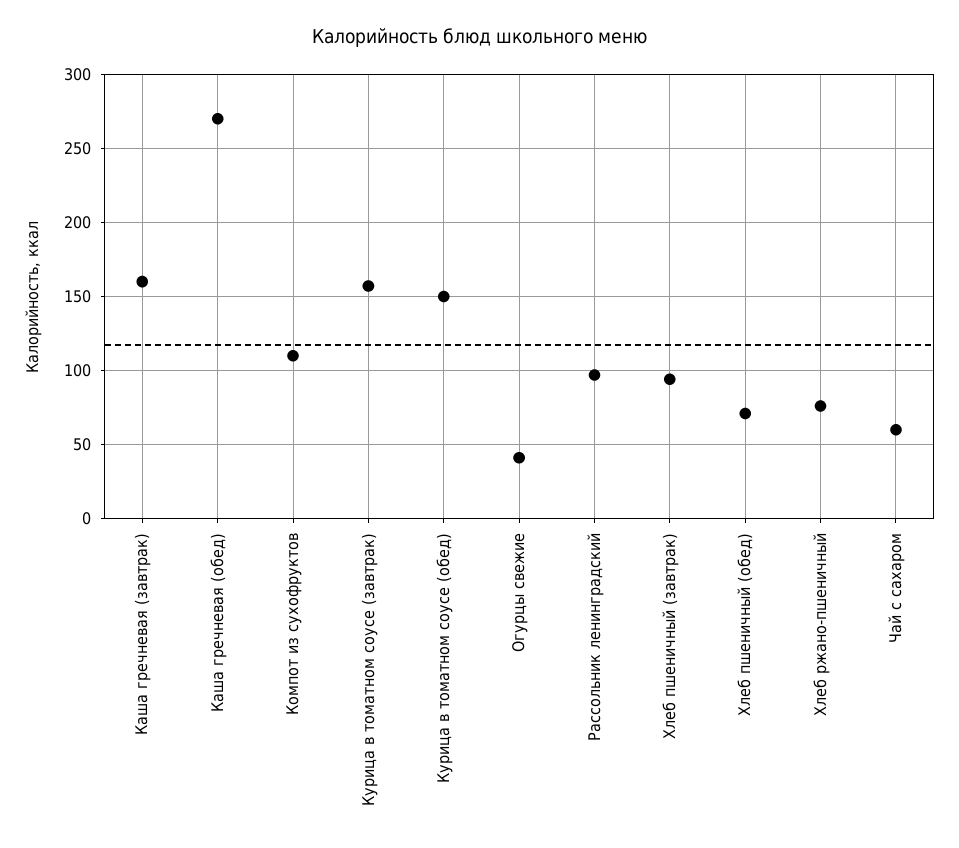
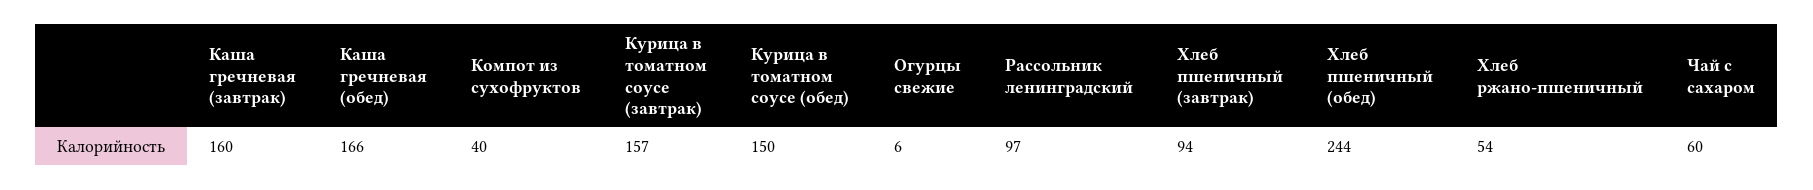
  {
    "Каша гречневая (завтрак)": 160,
-   "Каша гречневая (обед)": 270,
+   "Каша гречневая (обед)": 166,
-   "Компот из сухофруктов": 110,
+   "Компот из сухофруктов": 40,
    "Курица в томатном соусе (завтрак)": 157,
    "Курица в томатном соусе (обед)": 150,
-   "Огурцы свежие": 40,
+   "Огурцы свежие": 6,
    "Рассольник ленинградский": 97,
    "Хлеб пшеничный (завтрак)": 94,
-   "Хлеб пшеничный (обед)": 70,
+   "Хлеб пшеничный (обед)": 244,
-   "Хлеб ржано-пшеничный": 75,
+   "Хлеб ржано-пшеничный": 54,
    "Чай с сахаром": 60
  }

